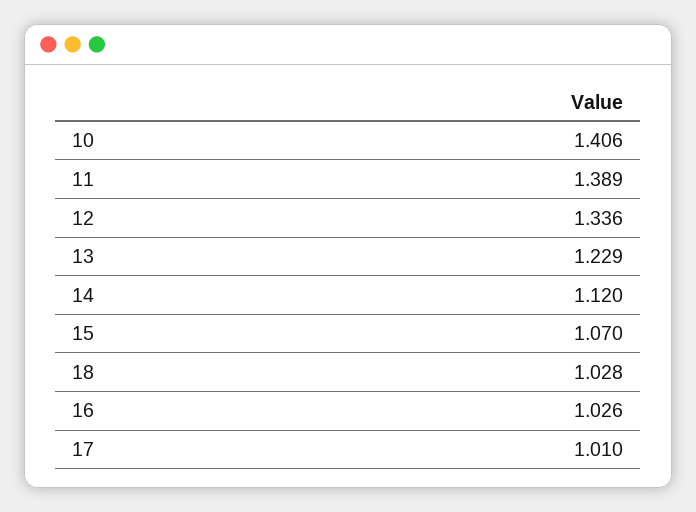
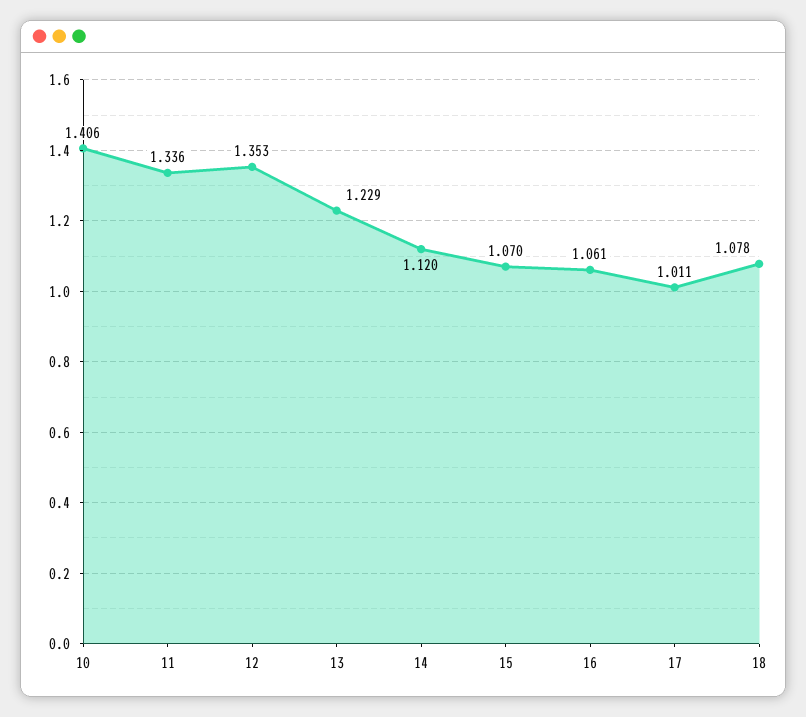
  {
    "10": 1.406,
-   "11": 1.389,
+   "11": 1.336,
-   "12": 1.336,
+   "12": 1.353,
    "13": 1.229,
    "14": 1.12,
    "15": 1.07,
-   "18": 1.028,
+   "18": 1.078,
-   "16": 1.026,
+   "16": 1.061,
-   "17": 1.01
+   "17": 1.011
  }

